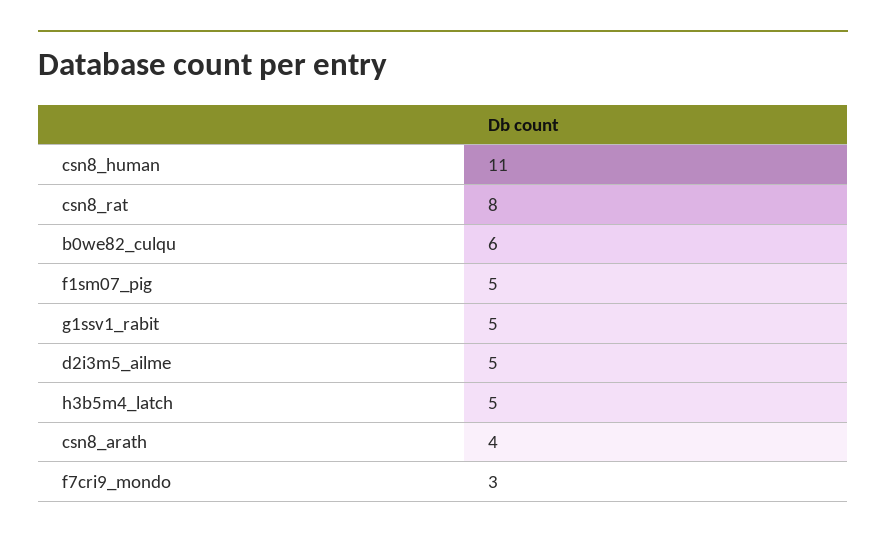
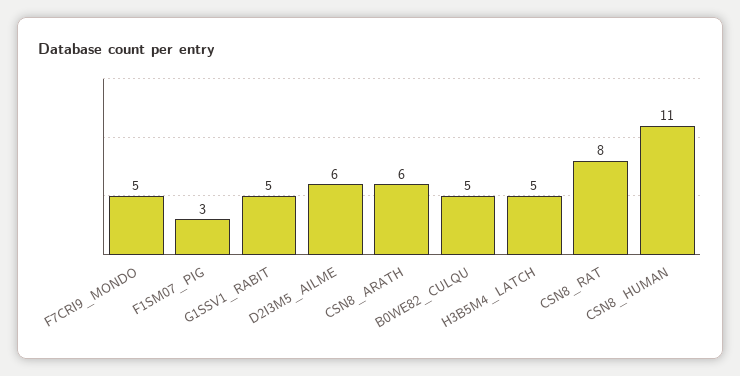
  {
    "csn8_human": 11,
    "csn8_rat": 8,
-   "b0we82_culqu": 6,
+   "b0we82_culqu": 5,
-   "f1sm07_pig": 5,
+   "f1sm07_pig": 3,
    "g1ssv1_rabit": 5,
-   "d2i3m5_ailme": 5,
+   "d2i3m5_ailme": 6,
    "h3b5m4_latch": 5,
-   "csn8_arath": 4,
+   "csn8_arath": 6,
-   "f7cri9_mondo": 3
+   "f7cri9_mondo": 5
  }

